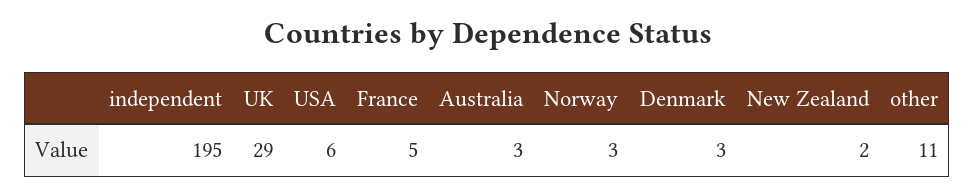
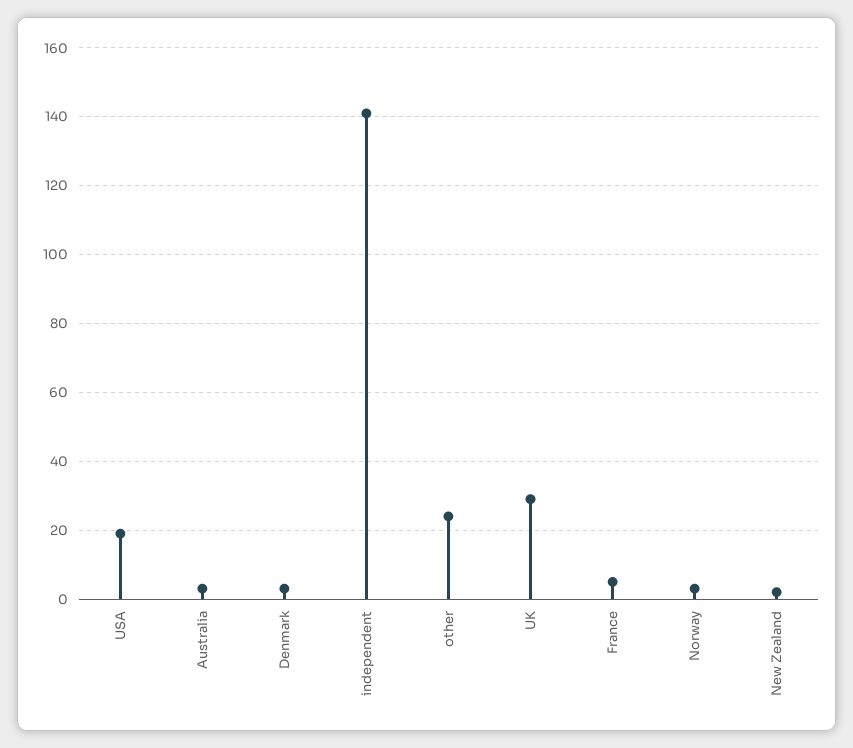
  {
-   "independent": 195,
+   "independent": 140,
    "UK": 29,
-   "USA": 6,
+   "USA": 20,
    "France": 5,
    "Australia": 3,
    "Norway": 3,
    "Denmark": 3,
    "New Zealand": 2,
-   "other": 11
+   "other": 25
  }

